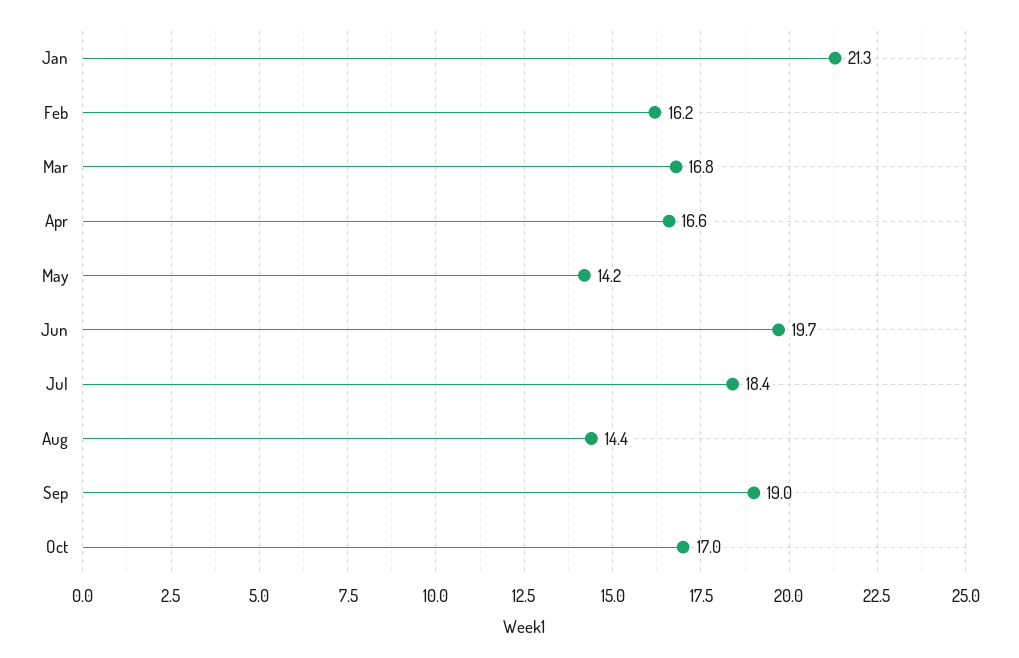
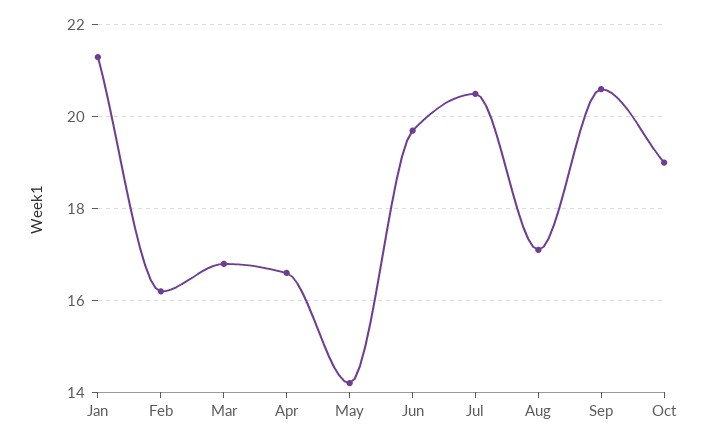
  {
    "Jan": 21.3,
    "Feb": 16.2,
    "Mar": 16.8,
    "Apr": 16.6,
    "May": 14.2,
    "Jun": 19.7,
-   "Jul": 18.4,
+   "Jul": 20.5,
-   "Aug": 14.4,
+   "Aug": 17,
-   "Sep": 19,
+   "Sep": 20.5,
-   "Oct": 17
+   "Oct": 19
  }

